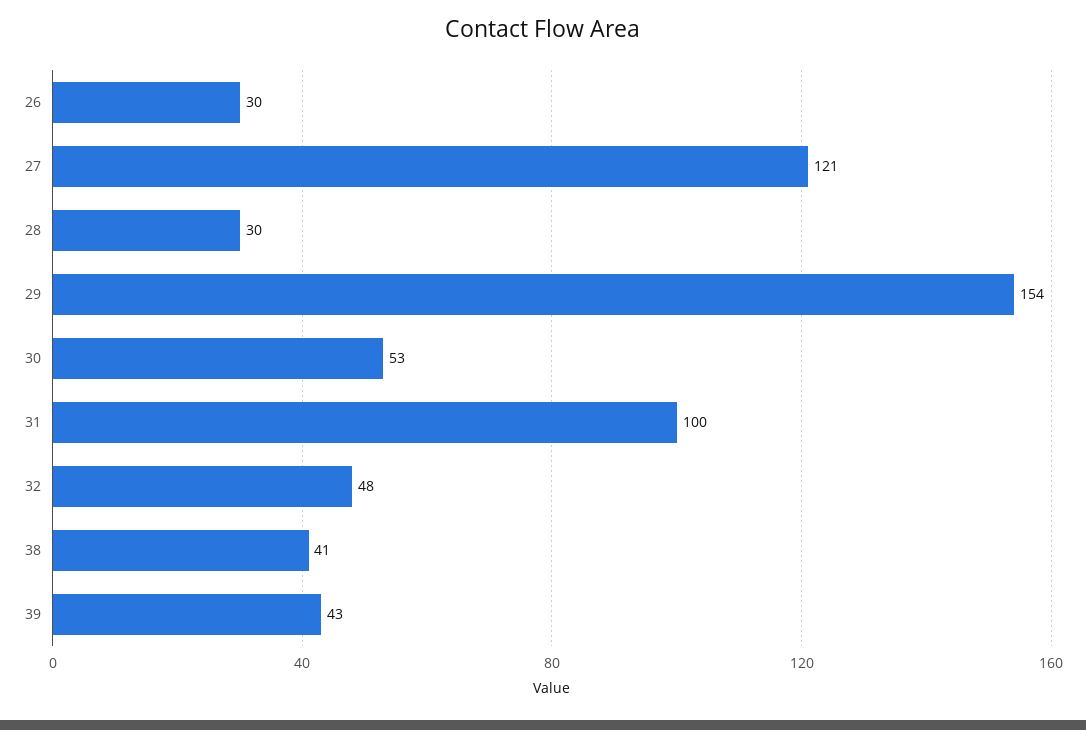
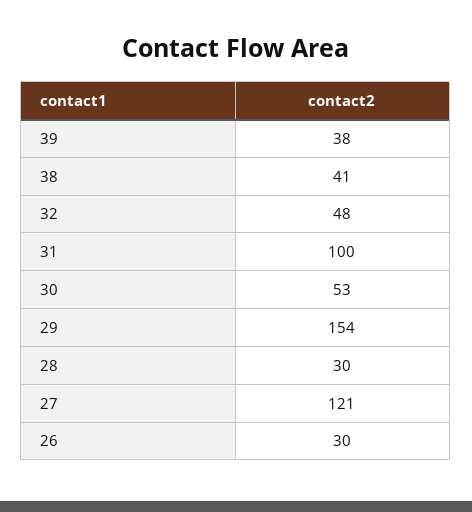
  {
    "26": 30,
    "27": 121,
    "28": 30,
    "29": 154,
    "30": 53,
    "31": 100,
    "32": 48,
    "38": 41,
-   "39": 43
+   "39": 38
  }

